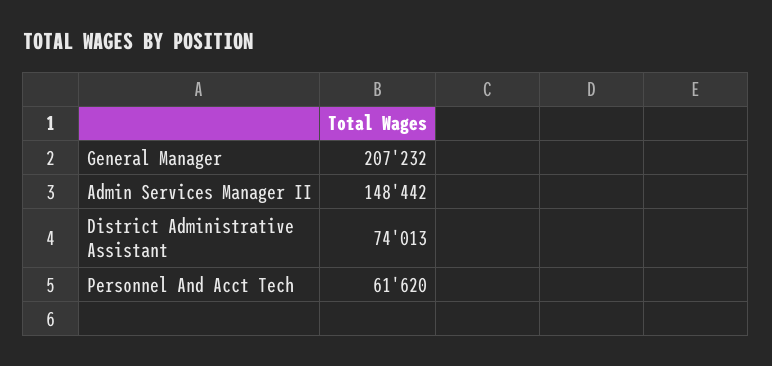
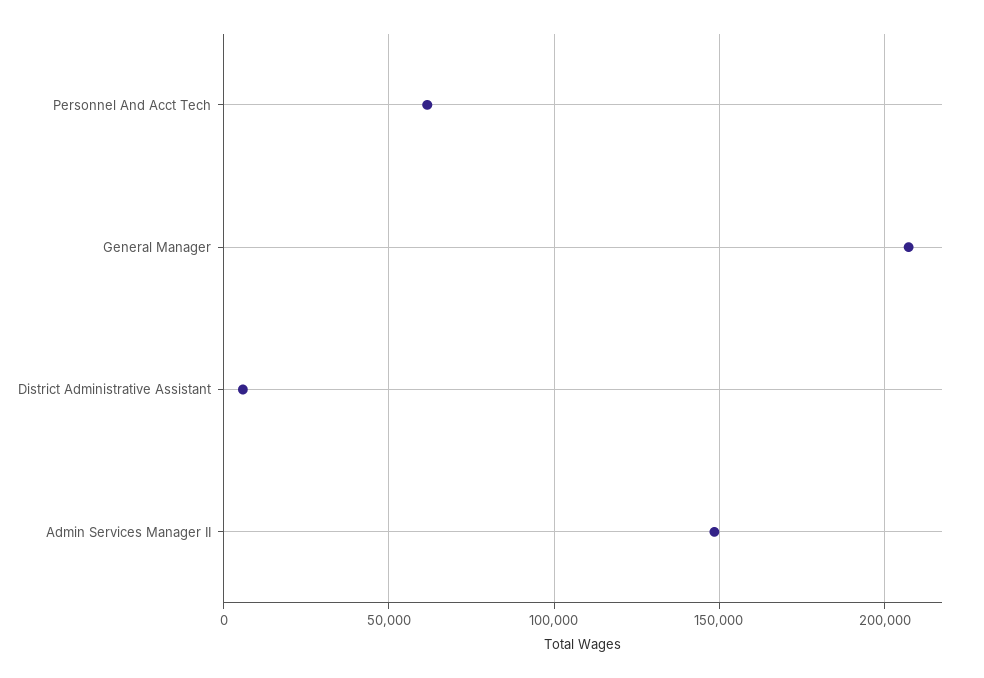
  {
    "General Manager": 207232,
    "Admin Services Manager II": 148442,
-   "District Administrative Assistant": 74013,
+   "District Administrative Assistant": 5000,
    "Personnel And Acct Tech": 61620
  }

